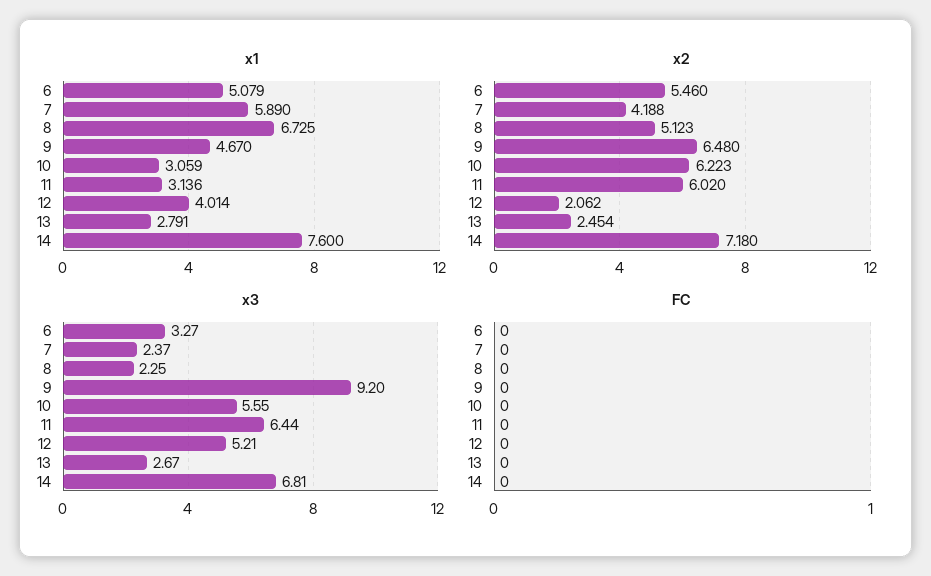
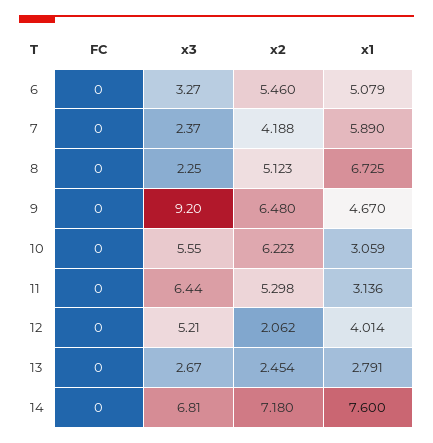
  {
    "x1": {
      "6": 5.079,
      "7": 5.89,
      "8": 6.725,
      "9": 4.67,
      "10": 3.059,
      "11": 3.136,
      "12": 4.014,
      "13": 2.791,
      "14": 7.6
    },
    "x2": {
      "6": 5.46,
      "7": 4.188,
      "8": 5.123,
      "9": 6.48,
      "10": 6.223,
-     "11": 6.02,
+     "11": 5.298,
      "12": 2.062,
      "13": 2.454,
      "14": 7.18
    },
    "x3": {
      "6": 3.27,
      "7": 2.37,
      "8": 2.25,
      "9": 9.2,
      "10": 5.55,
      "11": 6.44,
      "12": 5.21,
      "13": 2.67,
      "14": 6.81
    },
    "FC": {
      "6": 0,
      "7": 0,
      "8": 0,
      "9": 0,
      "10": 0,
      "11": 0,
      "12": 0,
      "13": 0,
      "14": 0
    }
  }

